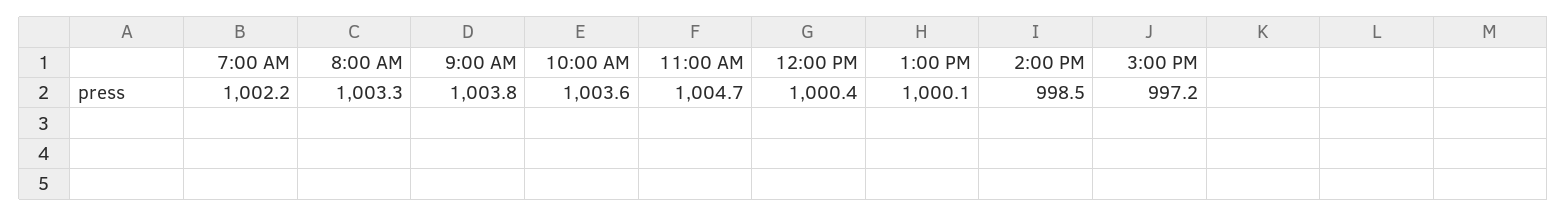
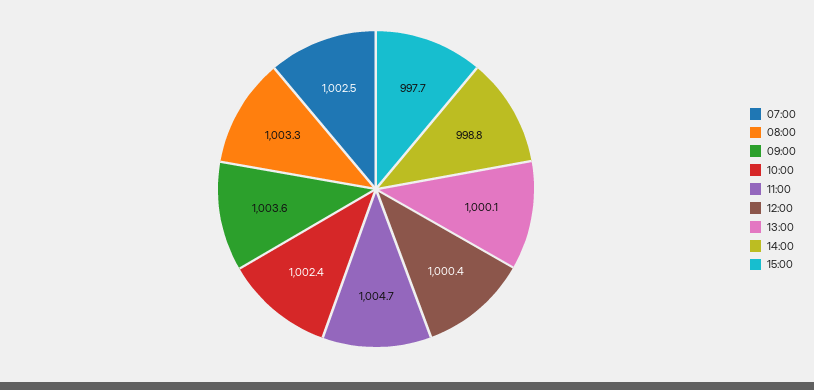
  {
-   "7:00 AM": 1002.2,
+   "7:00 AM": 1002.5,
    "8:00 AM": 1003.3,
-   "9:00 AM": 1003.8,
+   "9:00 AM": 1003.6,
-   "10:00 AM": 1003.6,
+   "10:00 AM": 1002.4,
    "11:00 AM": 1004.7,
    "12:00 PM": 1000.4,
    "1:00 PM": 1000.1,
-   "2:00 PM": 998.5,
+   "2:00 PM": 998.8,
-   "3:00 PM": 997.2
+   "3:00 PM": 997.7
  }

